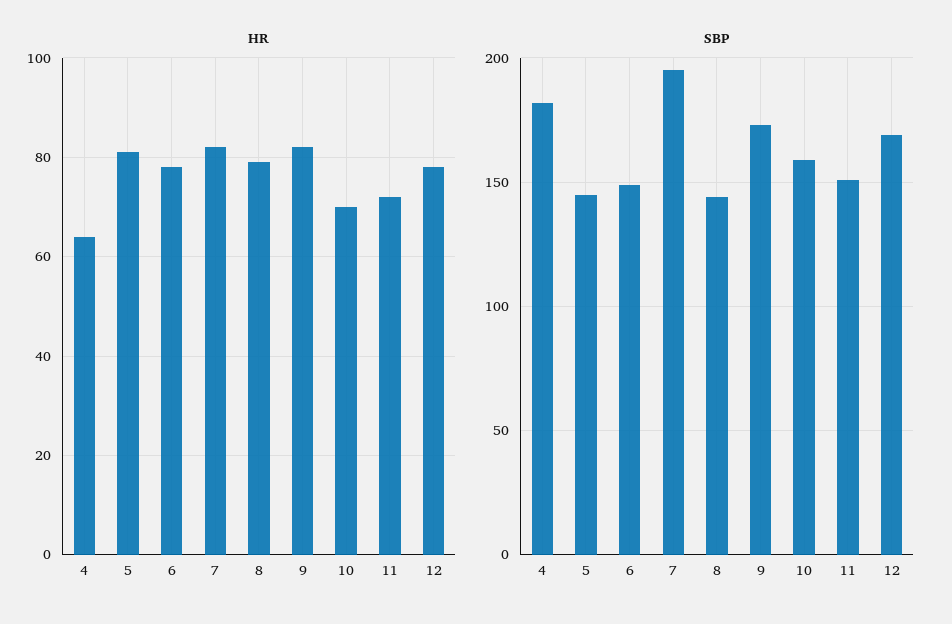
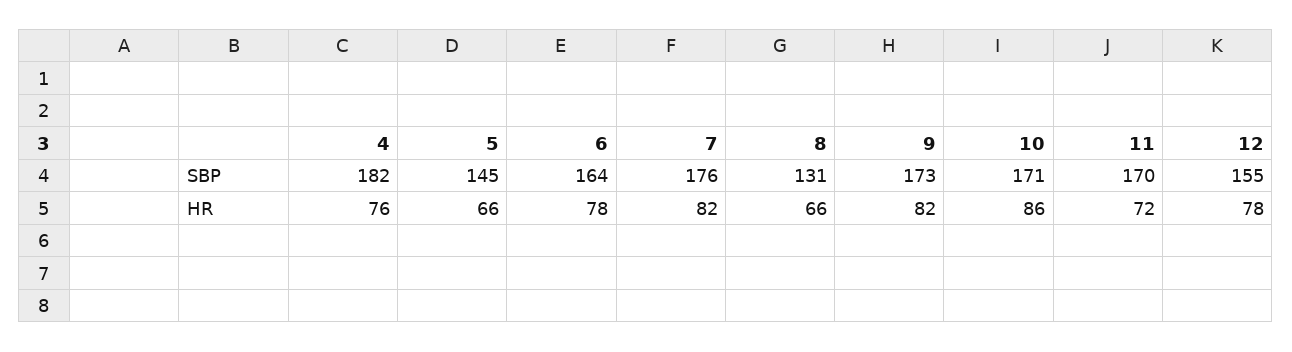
  {
    "HR": {
-     "4": 65,
+     "4": 76,
-     "5": 80,
+     "5": 66,
      "6": 78,
      "7": 82,
-     "8": 80,
+     "8": 66,
      "9": 82,
-     "10": 70,
+     "10": 86,
      "11": 72,
      "12": 78
    },
    "SBP": {
      "4": 182,
      "5": 145,
-     "6": 150,
+     "6": 164,
-     "7": 195,
+     "7": 176,
-     "8": 145,
+     "8": 131,
      "9": 173,
-     "10": 160,
+     "10": 171,
-     "11": 150,
+     "11": 170,
-     "12": 170
+     "12": 155
    }
  }

